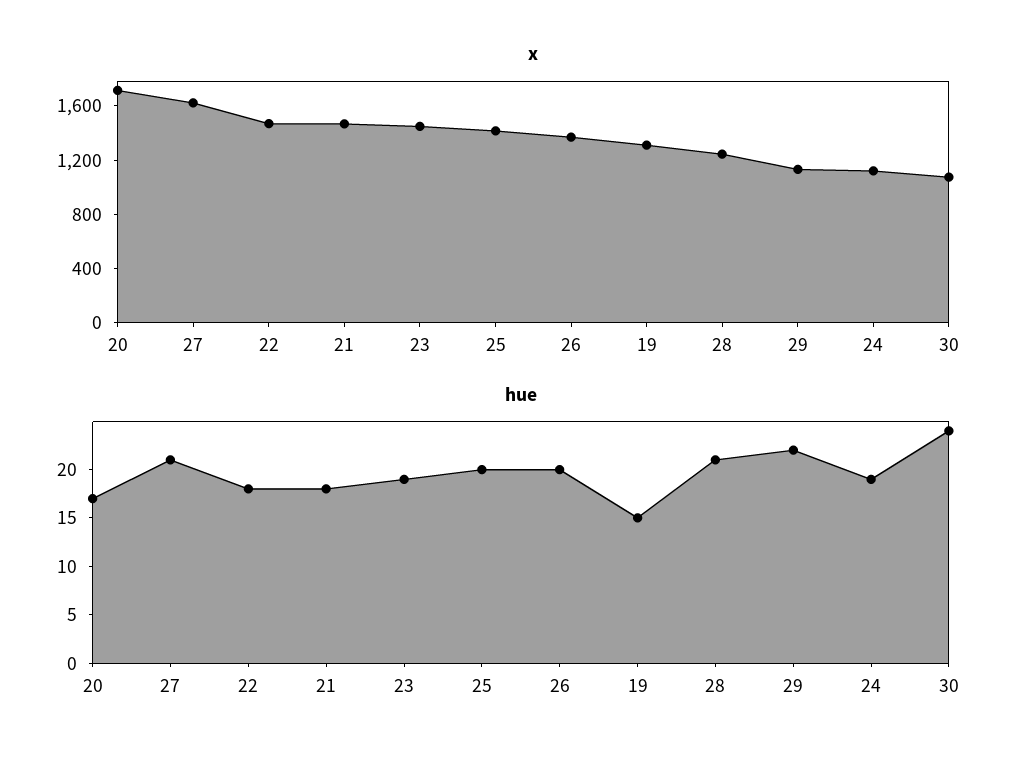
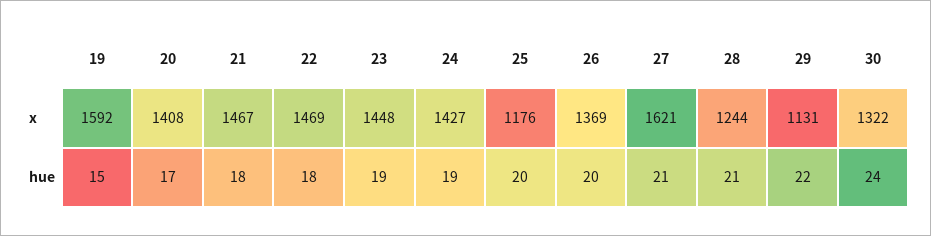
  {
    "x": {
-     "20": 1700,
+     "20": 1408,
      "27": 1621,
      "22": 1469,
      "21": 1467,
      "23": 1448,
-     "25": 1400,
+     "25": 1176,
      "26": 1369,
-     "19": 1300,
+     "19": 1592,
      "28": 1244,
      "29": 1131,
-     "24": 1100,
+     "24": 1427,
-     "30": 1100
+     "30": 1322
    },
    "hue": {
      "20": 17,
      "27": 21,
      "22": 18,
      "21": 18,
      "23": 19,
      "25": 20,
      "26": 20,
      "19": 15,
      "28": 21,
      "29": 22,
      "24": 19,
      "30": 24
    }
  }

